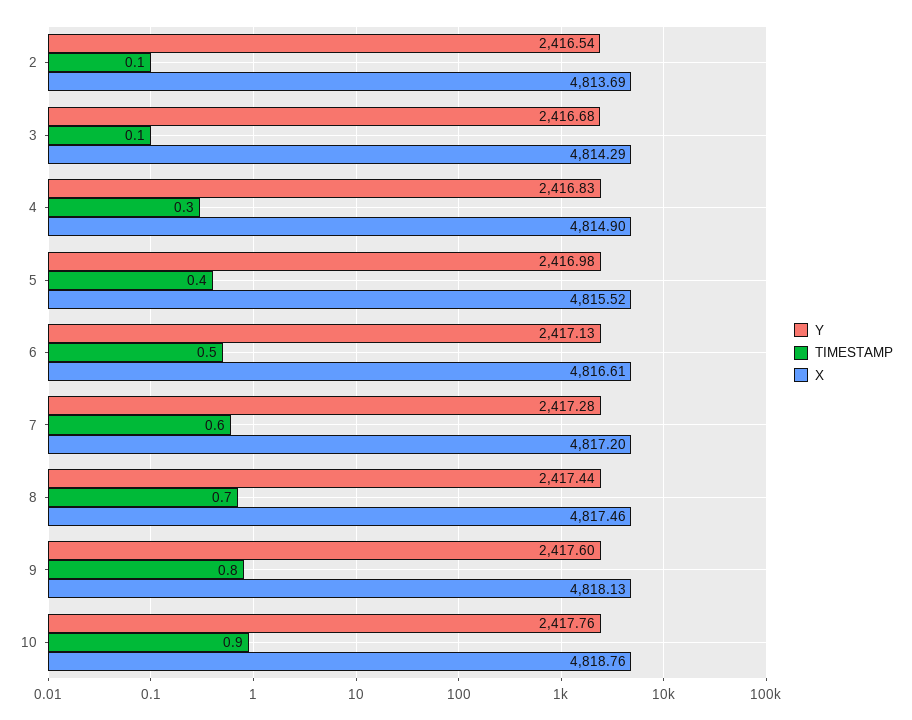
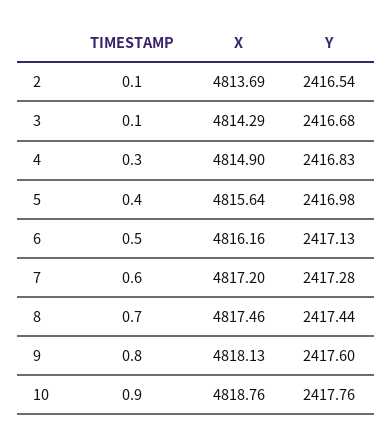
  {
    "Y": {
      "2": 2416.54,
      "3": 2416.68,
      "4": 2416.83,
      "5": 2416.98,
      "6": 2417.13,
      "7": 2417.28,
      "8": 2417.44,
      "9": 2417.6,
      "10": 2417.76
    },
    "TIMESTAMP": {
      "2": 0.1,
      "3": 0.1,
      "4": 0.3,
      "5": 0.4,
      "6": 0.5,
      "7": 0.6,
      "8": 0.7,
      "9": 0.8,
      "10": 0.9
    },
    "X": {
      "2": 4813.69,
      "3": 4814.29,
      "4": 4814.9,
-     "5": 4815.52,
+     "5": 4815.64,
-     "6": 4816.61,
+     "6": 4816.16,
      "7": 4817.2,
      "8": 4817.46,
      "9": 4818.13,
      "10": 4818.76
    }
  }

